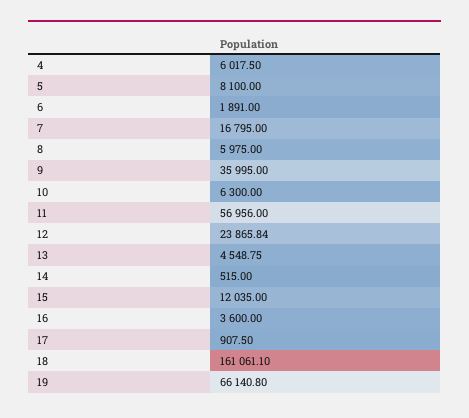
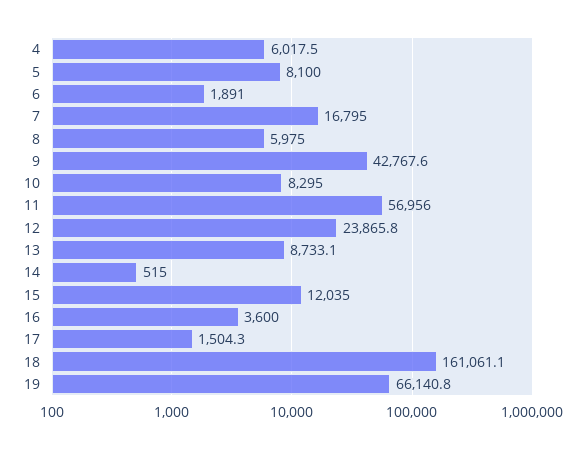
  {
    "4": 6017.5,
    "5": 8100,
    "6": 1891,
    "7": 16795,
    "8": 5975,
-   "9": 35995,
+   "9": 42767.6,
-   "10": 6300,
+   "10": 8295,
    "11": 56956,
    "12": 23865.84,
-   "13": 4548.75,
+   "13": 8733.1,
    "14": 515,
    "15": 12035,
    "16": 3600,
-   "17": 907.5,
+   "17": 1504.3,
    "18": 161061.1,
    "19": 66140.8
  }

